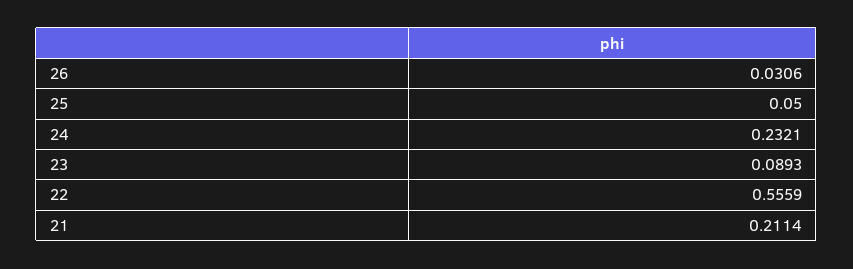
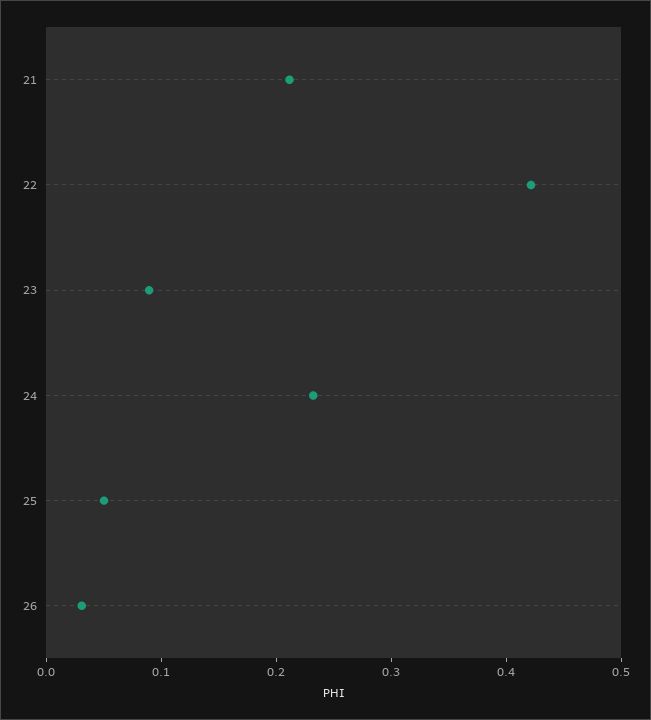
  {
    "26": 0.0306,
    "25": 0.05,
    "24": 0.2321,
    "23": 0.0893,
-   "22": 0.5559,
+   "22": 0.42,
    "21": 0.2114
  }

